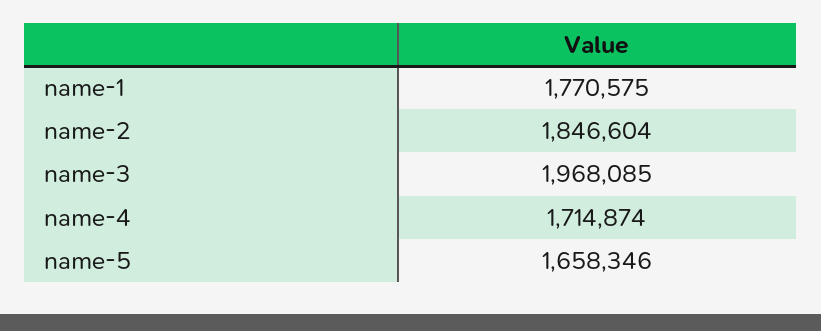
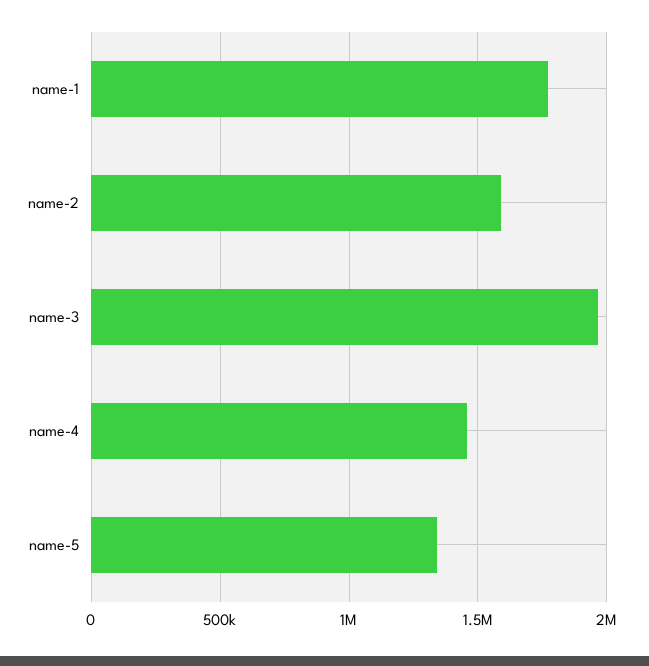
  {
    "name-1": 1770575,
-   "name-2": 1846604,
+   "name-2": 1600000,
    "name-3": 1968085,
-   "name-4": 1714874,
+   "name-4": 1450000,
-   "name-5": 1658346
+   "name-5": 1350000
  }

